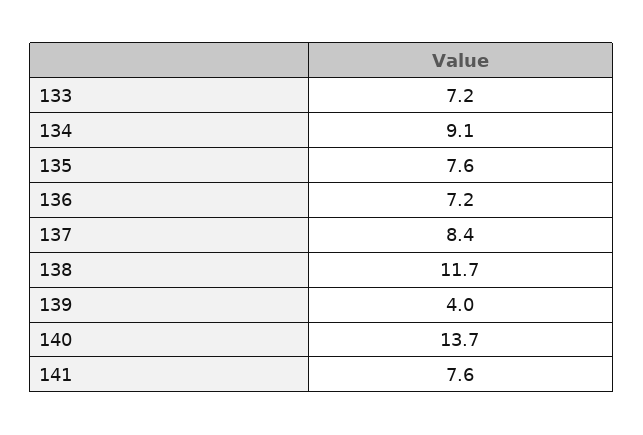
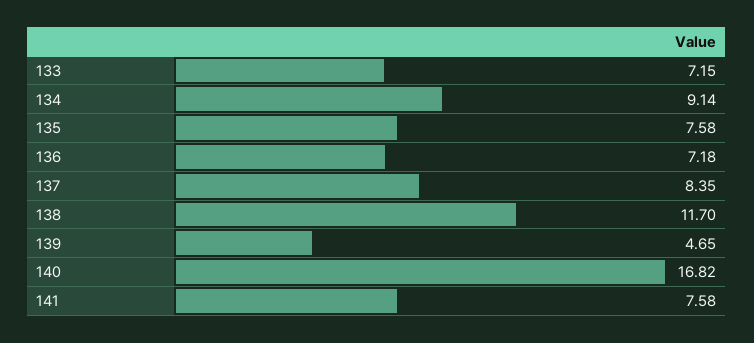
  {
    "133": 7.15,
    "134": 9.14,
    "135": 7.58,
    "136": 7.18,
    "137": 8.35,
    "138": 11.7,
-   "139": 4,
+   "139": 4.65,
-   "140": 13.7,
+   "140": 16.82,
    "141": 7.58
  }

